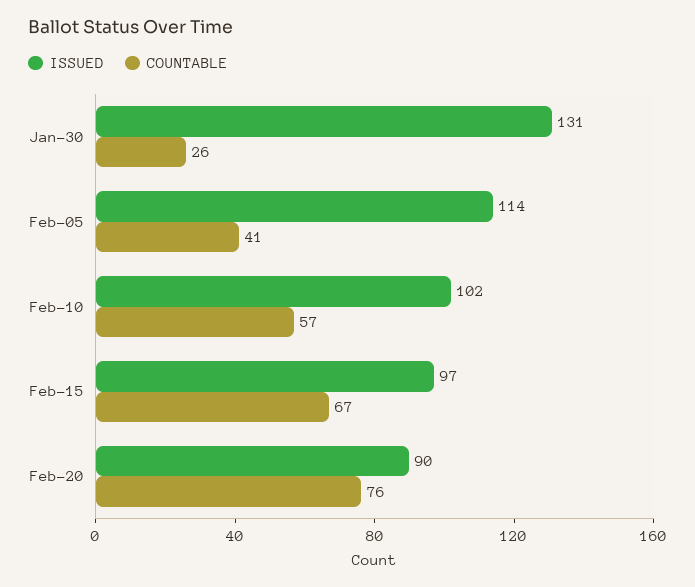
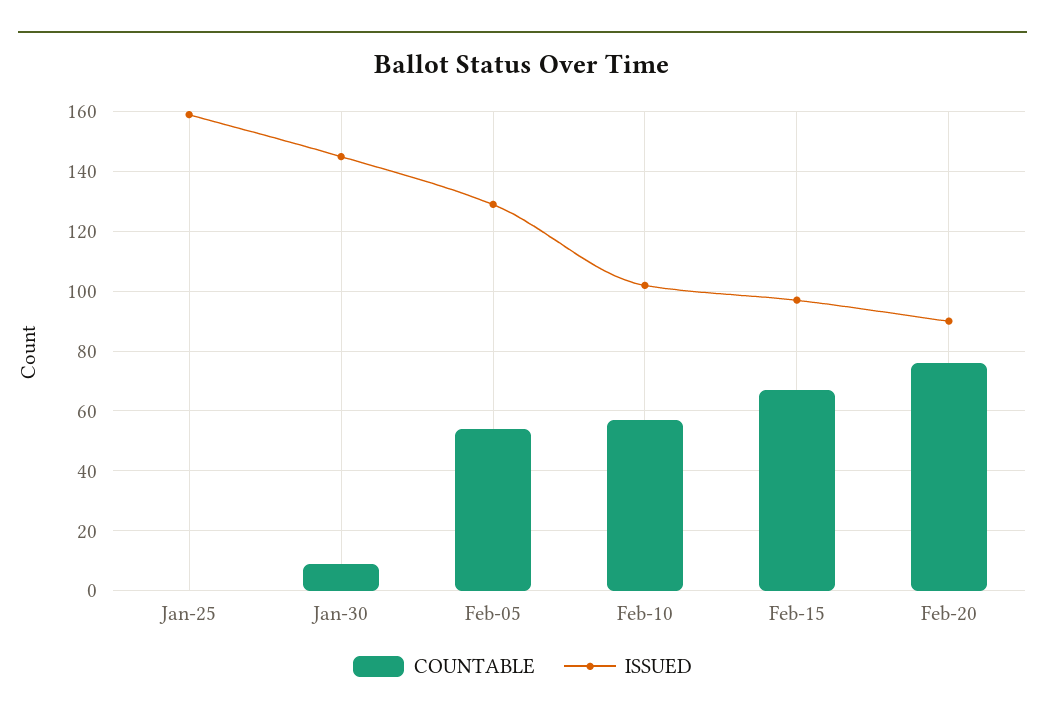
  {
    "ISSUED": {
-     "Jan-30": 131,
+     "Jan-30": 145,
-     "Feb-05": 114,
+     "Feb-05": 130,
      "Feb-10": 102,
      "Feb-15": 97,
-     "Feb-20": 90
+     "Feb-20": 90,
+     "Jan-25": 160
    },
    "COUNTABLE": {
-     "Jan-30": 26,
+     "Jan-30": 10,
-     "Feb-05": 41,
+     "Feb-05": 55,
      "Feb-10": 57,
      "Feb-15": 67,
-     "Feb-20": 76
+     "Feb-20": 76,
+     "Jan-25": 0
    }
  }

